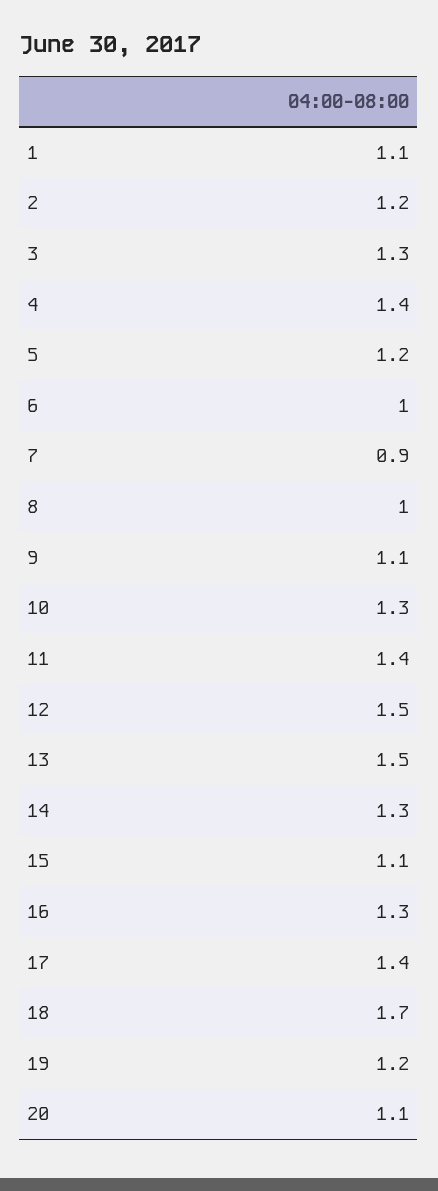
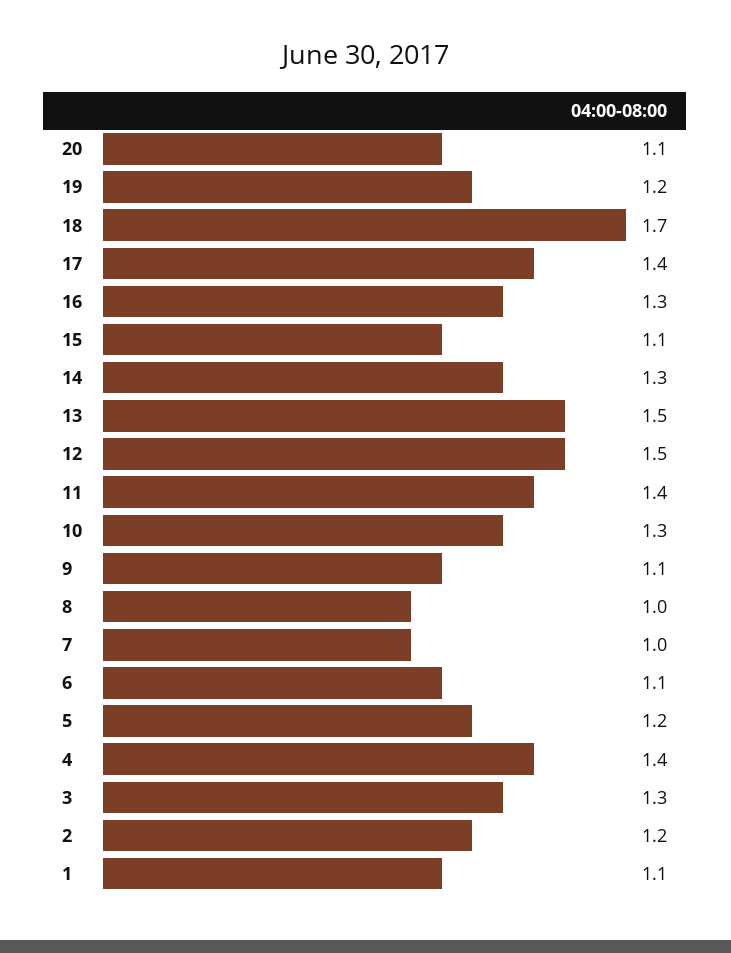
  {
    "1": 1.1,
    "2": 1.2,
    "3": 1.3,
    "4": 1.4,
    "5": 1.2,
-   "6": 1,
+   "6": 1.1,
-   "7": 0.9,
+   "7": 1,
    "8": 1,
    "9": 1.1,
    "10": 1.3,
    "11": 1.4,
    "12": 1.5,
    "13": 1.5,
    "14": 1.3,
    "15": 1.1,
    "16": 1.3,
    "17": 1.4,
    "18": 1.7,
    "19": 1.2,
    "20": 1.1
  }

